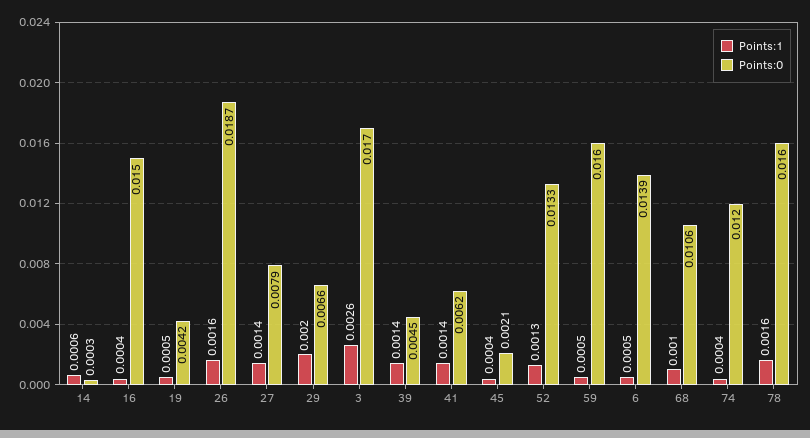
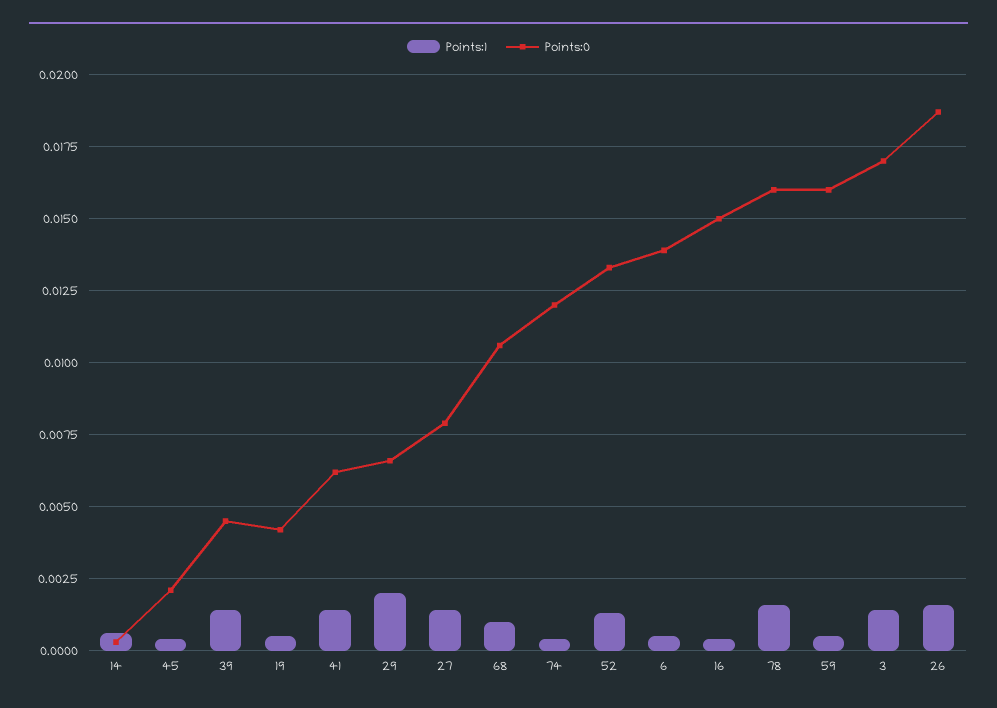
  {
    "Points:1": {
      "14": 0.0006,
      "16": 0.0004,
      "19": 0.0005,
      "26": 0.0016,
      "27": 0.0014,
      "29": 0.002,
-     "3": 0.0026,
+     "3": 0.0015,
      "39": 0.0014,
      "41": 0.0014,
      "45": 0.0004,
      "52": 0.0013,
      "59": 0.0005,
      "6": 0.0005,
      "68": 0.001,
      "74": 0.0004,
      "78": 0.0016
    },
    "Points:0": {
      "14": 0.0003,
      "16": 0.015,
      "19": 0.0042,
      "26": 0.0187,
      "27": 0.0079,
      "29": 0.0066,
      "3": 0.017,
      "39": 0.0045,
      "41": 0.0062,
      "45": 0.0021,
      "52": 0.0133,
      "59": 0.016,
      "6": 0.0139,
      "68": 0.0106,
      "74": 0.012,
      "78": 0.016
    }
  }

